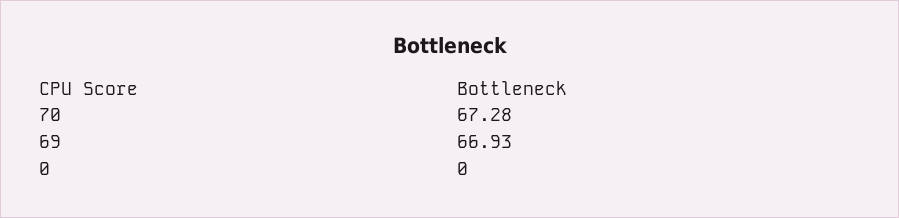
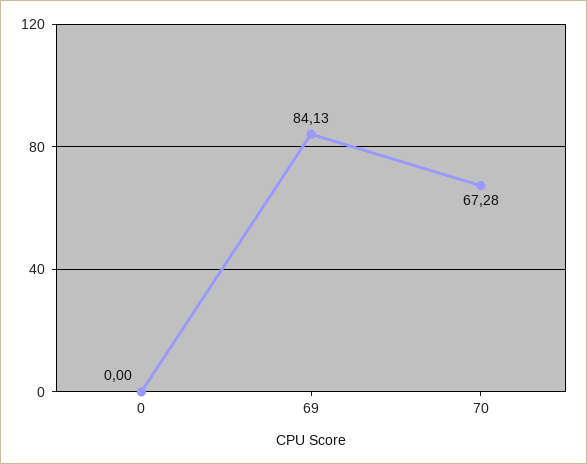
  {
    "70": 67.28,
-   "69": 66.93,
+   "69": 84.13,
    "0": 0
  }

